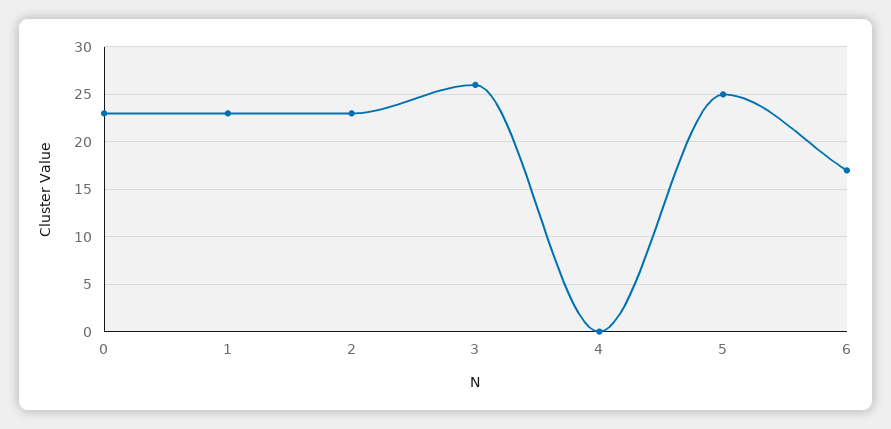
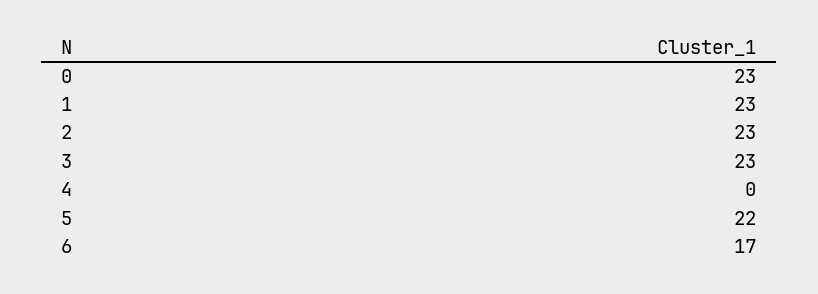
  {
    "0": 23,
    "1": 23,
    "2": 23,
-   "3": 26,
+   "3": 23,
    "4": 0,
-   "5": 25,
+   "5": 22,
    "6": 17
  }

